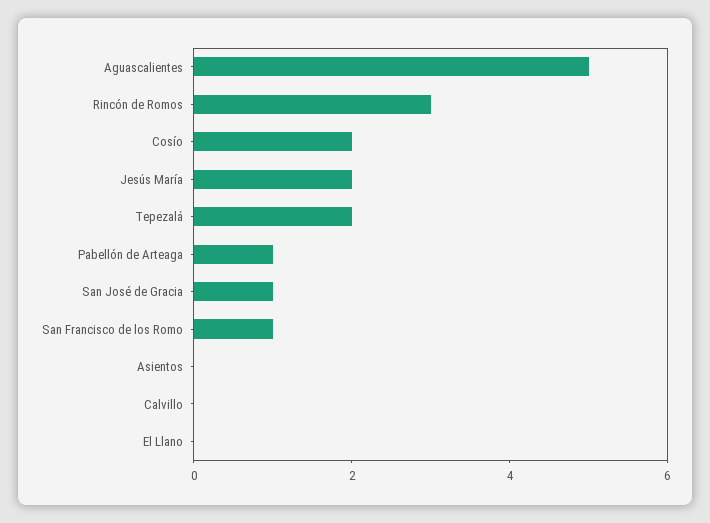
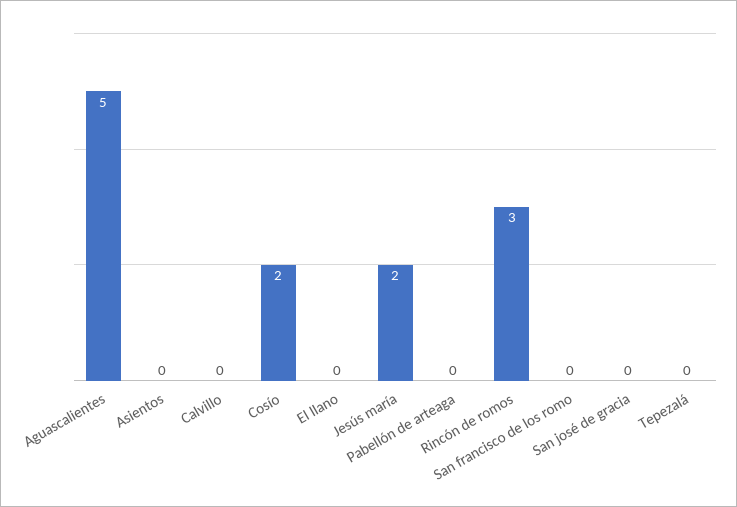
  {
    "Aguascalientes": 5,
    "Rincón de Romos": 3,
    "Cosío": 2,
    "Jesús María": 2,
-   "Tepezalá": 2,
+   "Tepezalá": 0,
-   "Pabellón de Arteaga": 1,
+   "Pabellón de Arteaga": 0,
-   "San José de Gracia": 1,
+   "San José de Gracia": 0,
-   "San Francisco de los Romo": 1,
+   "San Francisco de los Romo": 0,
    "Asientos": 0,
    "Calvillo": 0,
    "El Llano": 0
  }

